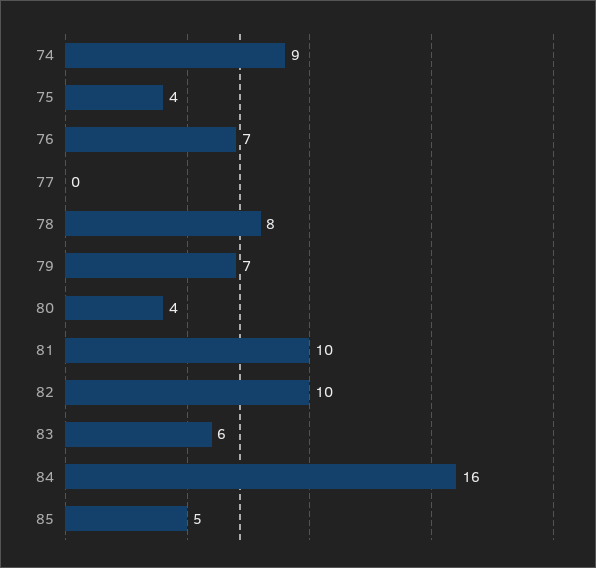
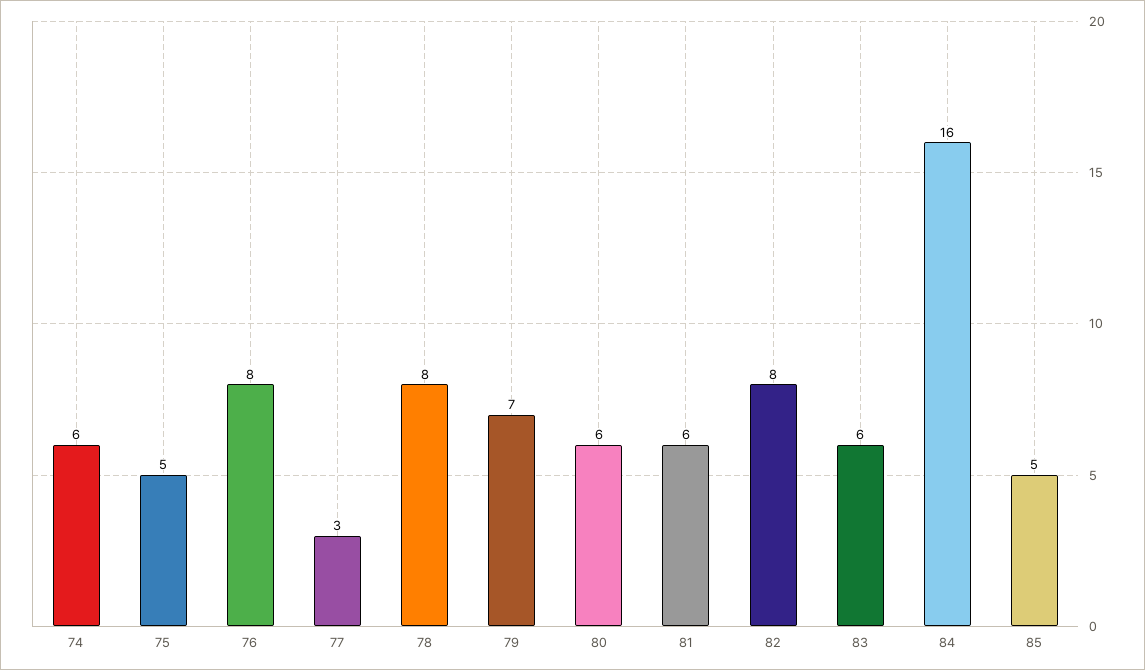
  {
-   "74": 9,
+   "74": 6,
-   "75": 4,
+   "75": 5,
-   "76": 7,
+   "76": 8,
-   "77": 0,
+   "77": 3,
    "78": 8,
    "79": 7,
-   "80": 4,
+   "80": 6,
-   "81": 10,
+   "81": 6,
-   "82": 10,
+   "82": 8,
    "83": 6,
    "84": 16,
    "85": 5
  }

